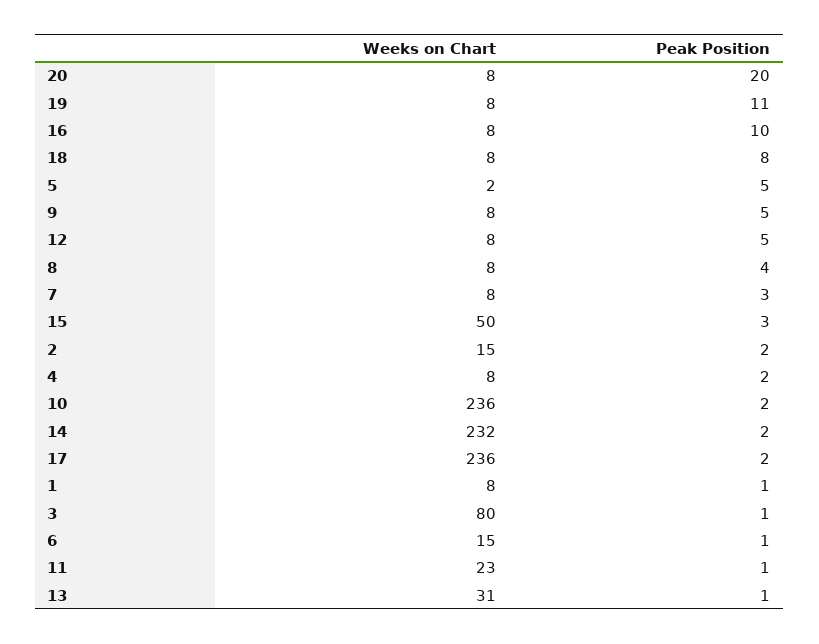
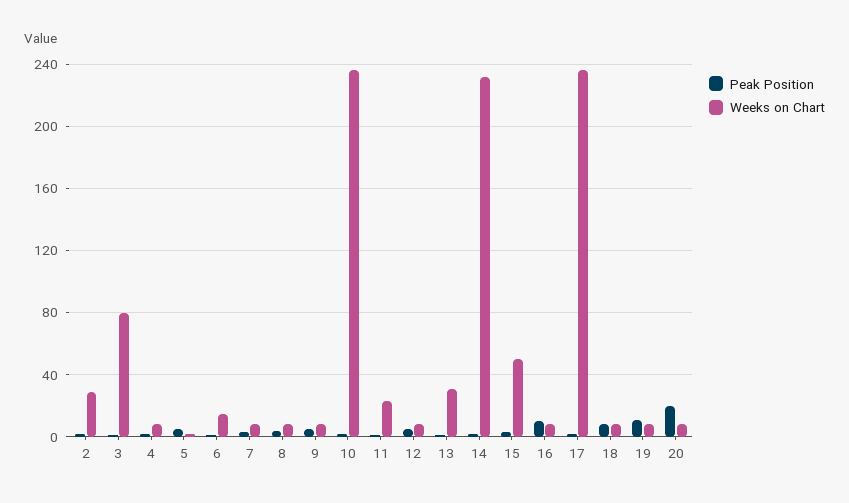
  {
    "Weeks on Chart": {
      "20": 8,
      "19": 8,
      "16": 8,
      "18": 8,
      "5": 2,
      "9": 8,
      "12": 8,
      "8": 8,
      "7": 8,
      "15": 50,
-     "2": 15,
+     "2": 30,
      "4": 8,
      "10": 236,
      "14": 232,
      "17": 236,
-     "1": 8,
      "3": 80,
      "6": 15,
      "11": 23,
      "13": 31
    },
    "Peak Position": {
      "20": 20,
      "19": 11,
      "16": 10,
      "18": 8,
      "5": 5,
      "9": 5,
      "12": 5,
      "8": 4,
      "7": 3,
      "15": 3,
      "2": 2,
      "4": 2,
      "10": 2,
      "14": 2,
      "17": 2,
-     "1": 1,
      "3": 1,
      "6": 1,
      "11": 1,
      "13": 1
    }
  }

